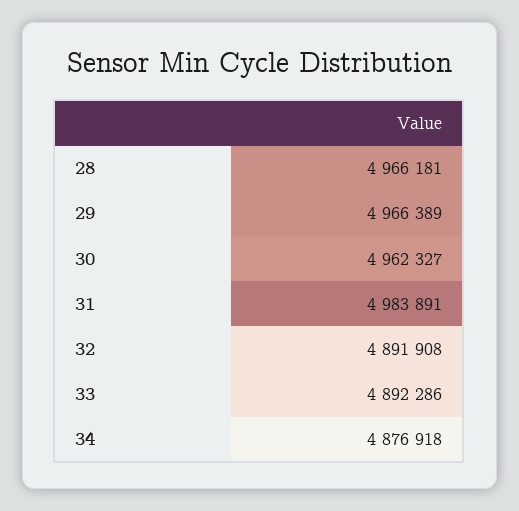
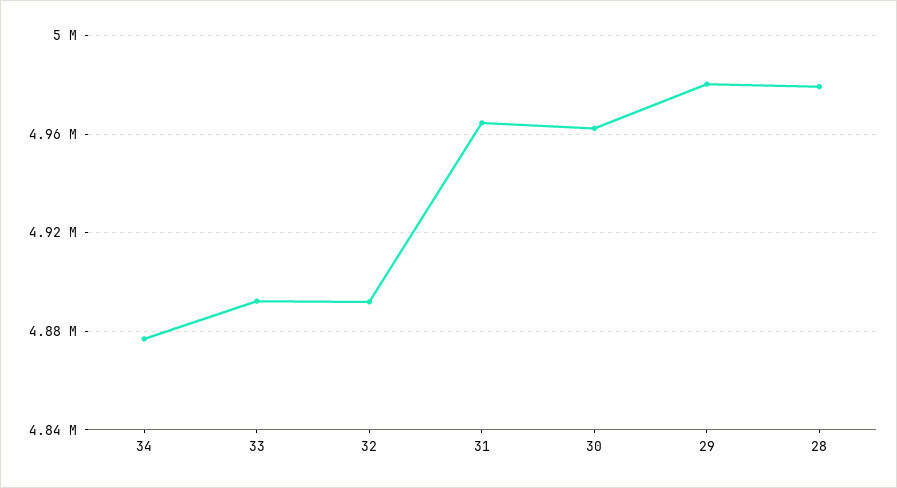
  {
-   "28": 4966181,
+   "28": 4980000,
-   "29": 4966389,
+   "29": 4980000,
    "30": 4962327,
-   "31": 4983891,
+   "31": 4965000,
    "32": 4891908,
    "33": 4892286,
    "34": 4876918
  }

